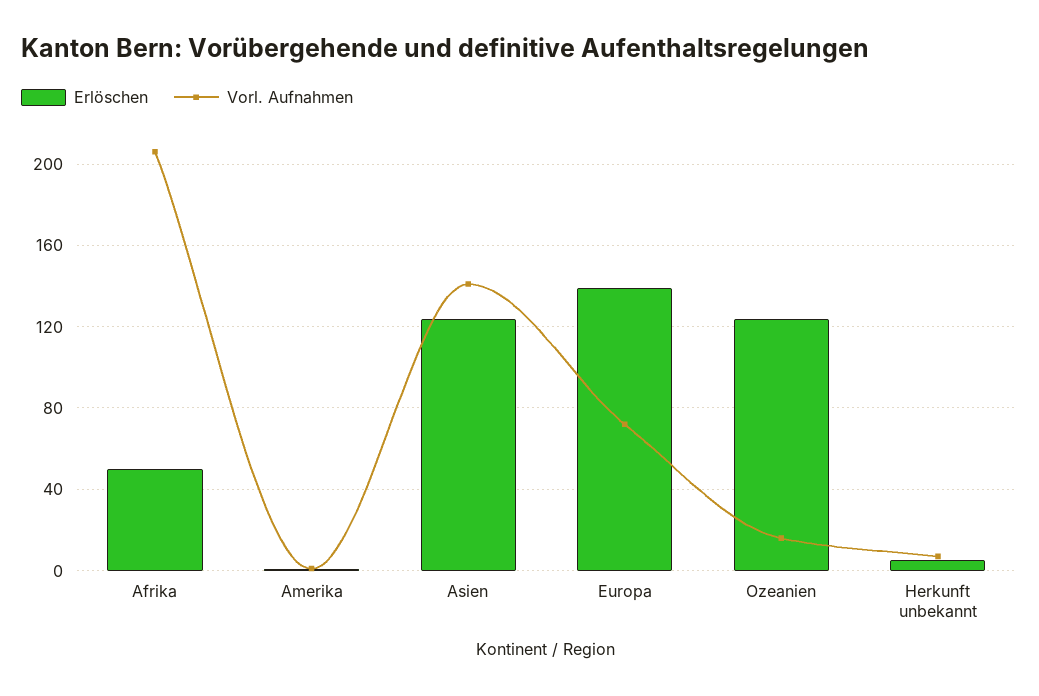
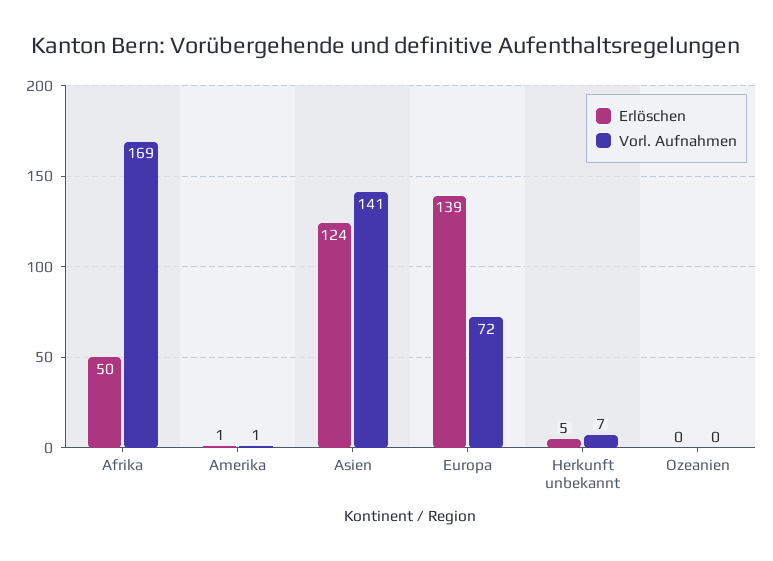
  {
    "Erlöschen": {
      "Afrika": 50,
      "Amerika": 1,
      "Asien": 124,
      "Europa": 139,
-     "Ozeanien": 125,
+     "Ozeanien": 0,
      "Herkunft unbekannt": 5
    },
    "Vorl. Aufnahmen": {
-     "Afrika": 205,
+     "Afrika": 169,
      "Amerika": 1,
      "Asien": 141,
      "Europa": 72,
-     "Ozeanien": 15,
+     "Ozeanien": 0,
      "Herkunft unbekannt": 7
    }
  }

